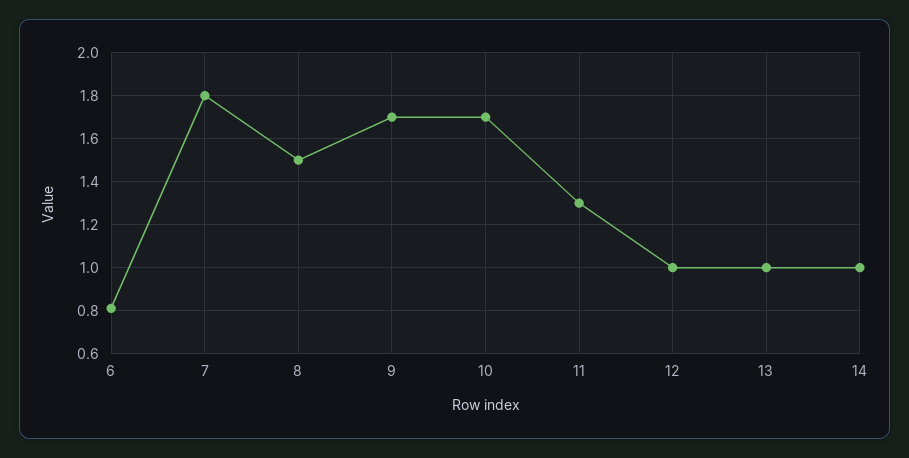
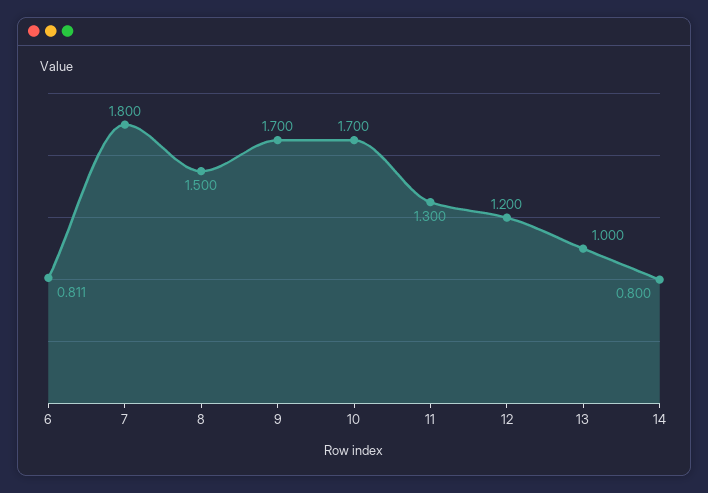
  {
    "6": 0.811,
    "7": 1.8,
    "8": 1.5,
    "9": 1.7,
    "10": 1.7,
    "11": 1.3,
-   "12": 1,
+   "12": 1.2,
    "13": 1,
-   "14": 1
+   "14": 0.8
  }

